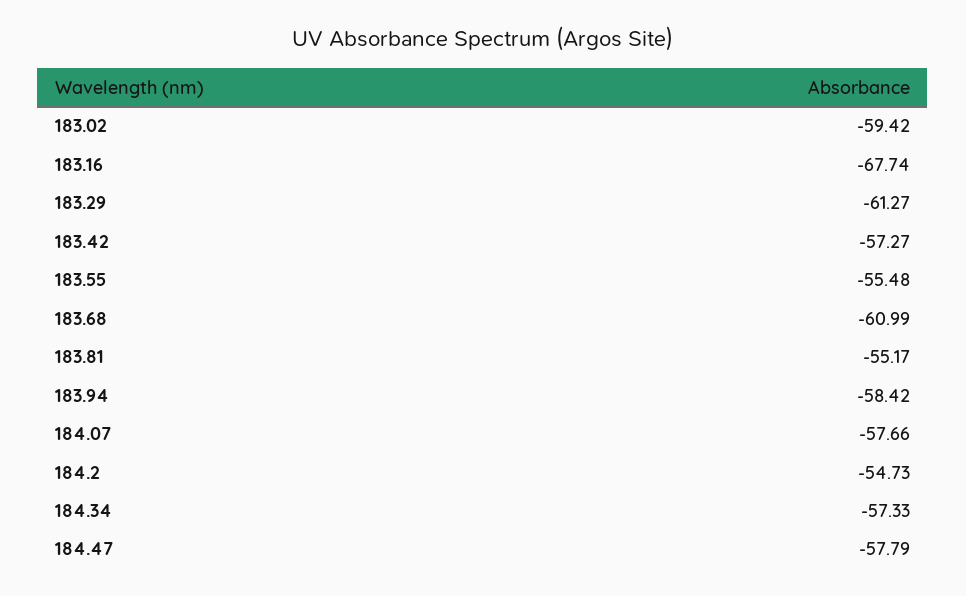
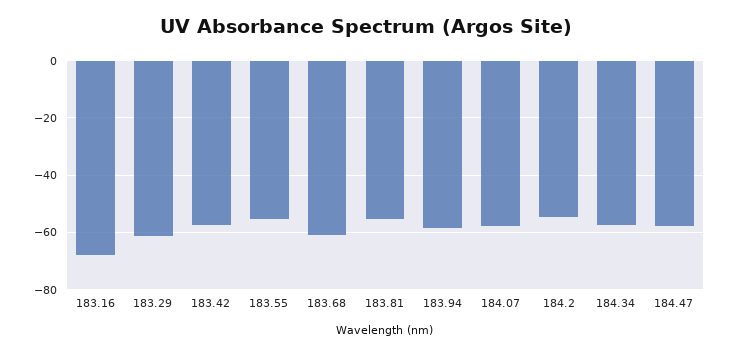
  {
-   "183.02": -59.42,
    "183.16": -67.74,
    "183.29": -61.27,
    "183.42": -57.27,
    "183.55": -55.48,
    "183.68": -60.99,
    "183.81": -55.17,
    "183.94": -58.42,
    "184.07": -57.66,
    "184.2": -54.73,
    "184.34": -57.33,
    "184.47": -57.79
  }

